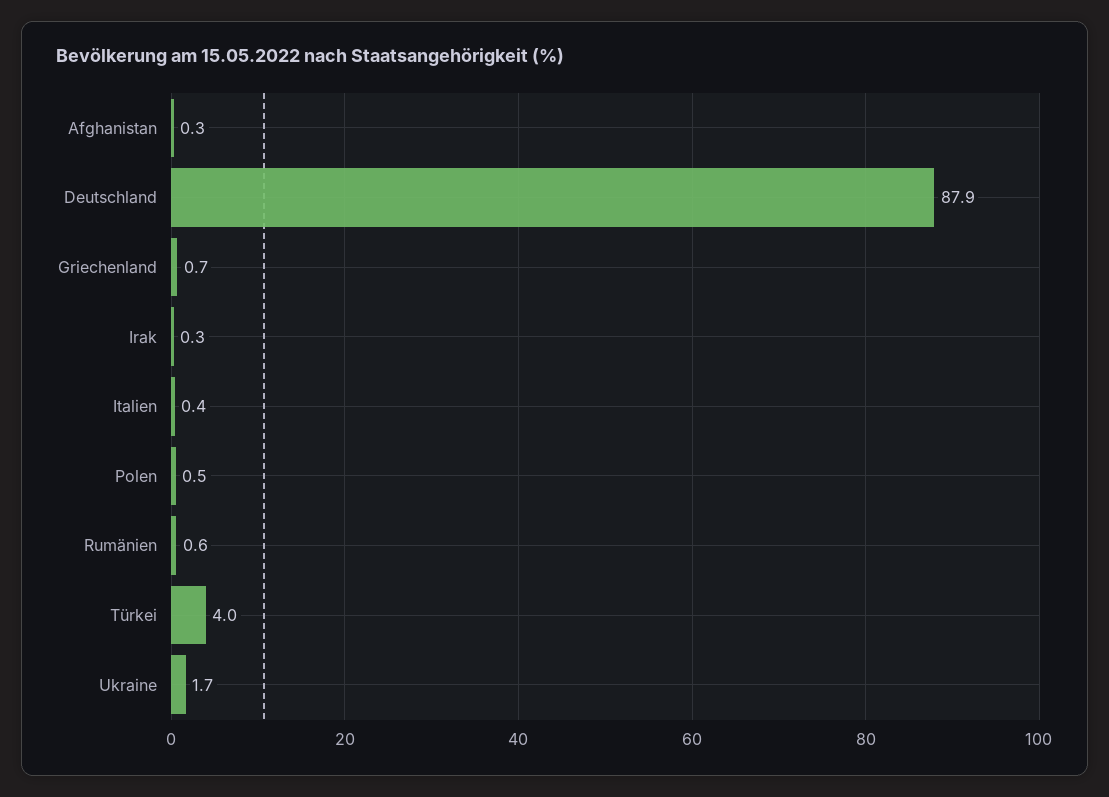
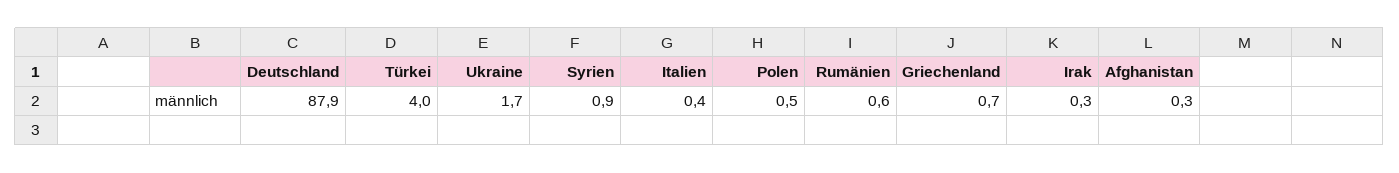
  {
    "Afghanistan": 0.3,
    "Deutschland": 87.9,
    "Griechenland": 0.7,
    "Irak": 0.3,
    "Italien": 0.4,
    "Polen": 0.5,
    "Rumänien": 0.6,
    "Türkei": 4,
-   "Ukraine": 1.7
+   "Ukraine": 1.7,
+   "Syrien": 0.9
  }

